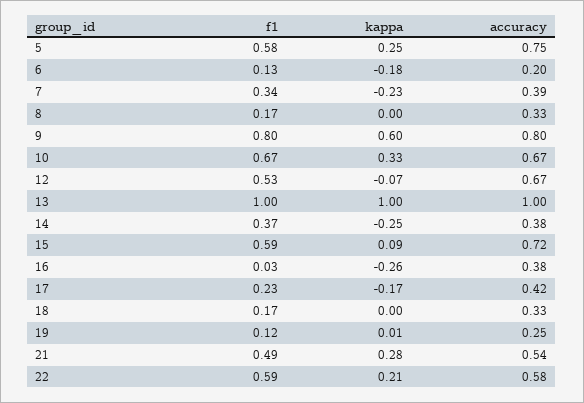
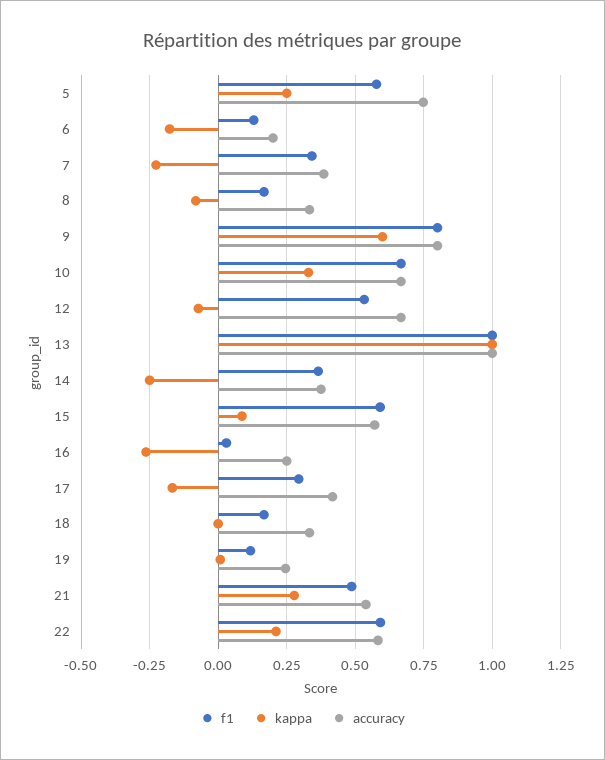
  {
    "f1": {
      "5": 0.58,
      "6": 0.13,
      "7": 0.34,
      "8": 0.17,
      "9": 0.8,
      "10": 0.67,
      "12": 0.53,
      "13": 1,
      "14": 0.37,
      "15": 0.59,
      "16": 0.03,
-     "17": 0.23,
+     "17": 0.3,
      "18": 0.17,
      "19": 0.12,
      "21": 0.49,
      "22": 0.59
    },
    "kappa": {
      "5": 0.25,
      "6": -0.18,
      "7": -0.23,
-     "8": 0,
+     "8": -0.075,
      "9": 0.6,
      "10": 0.33,
      "12": -0.07,
      "13": 1,
      "14": -0.25,
      "15": 0.09,
      "16": -0.26,
      "17": -0.17,
      "18": 0,
      "19": 0.01,
      "21": 0.28,
      "22": 0.21
    },
    "accuracy": {
      "5": 0.75,
      "6": 0.2,
      "7": 0.39,
      "8": 0.33,
      "9": 0.8,
      "10": 0.67,
      "12": 0.67,
      "13": 1,
      "14": 0.38,
-     "15": 0.72,
+     "15": 0.575,
-     "16": 0.38,
+     "16": 0.25,
      "17": 0.42,
      "18": 0.33,
      "19": 0.25,
      "21": 0.54,
      "22": 0.58
    }
  }

